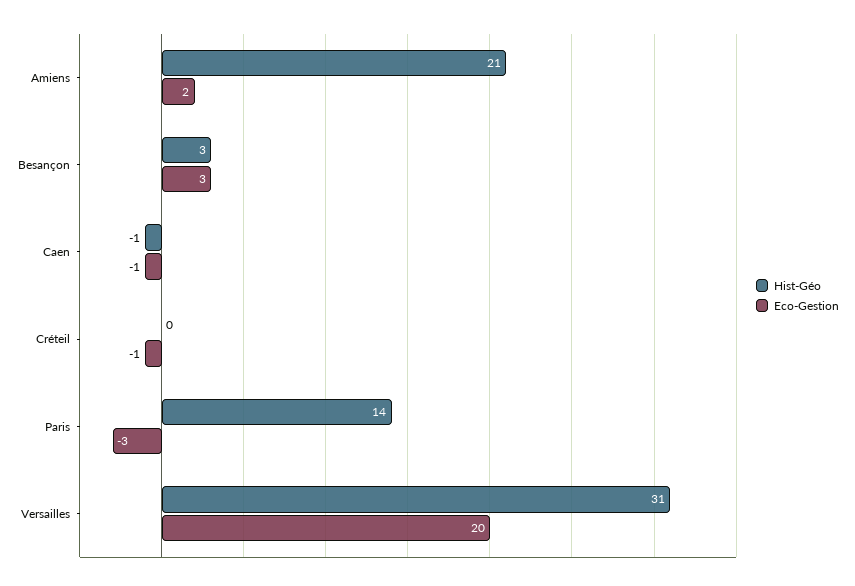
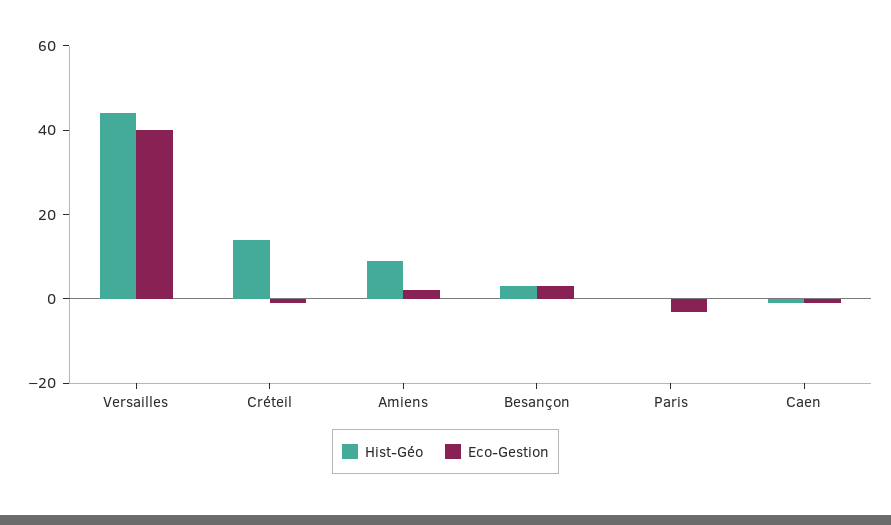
  {
    "Hist-Géo": {
-     "Amiens": 21,
+     "Amiens": 10,
      "Besançon": 3,
      "Caen": -1,
-     "Créteil": 0,
+     "Créteil": 15,
-     "Paris": 14,
+     "Paris": 0,
-     "Versailles": 31
+     "Versailles": 45
    },
    "Eco-Gestion": {
      "Amiens": 2,
      "Besançon": 3,
      "Caen": -1,
      "Créteil": -1,
      "Paris": -3,
-     "Versailles": 20
+     "Versailles": 40
    }
  }

